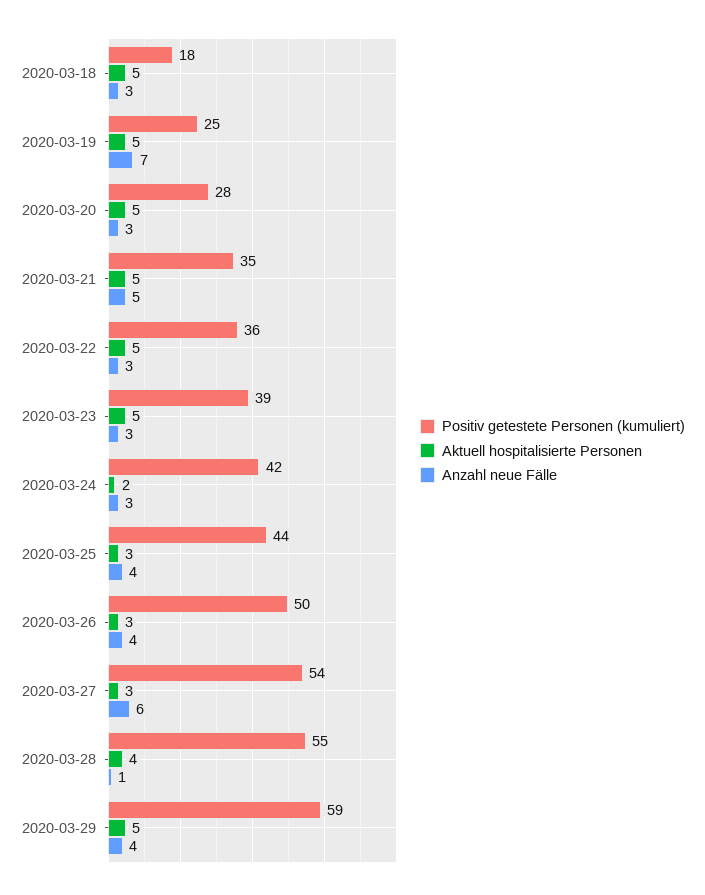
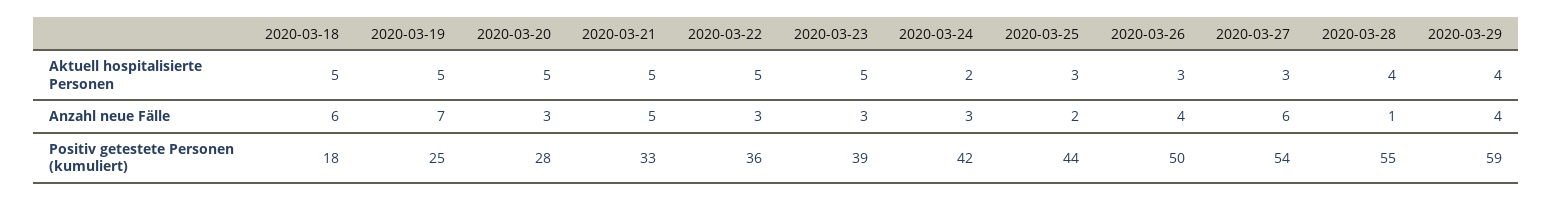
  {
    "Positiv getestete Personen (kumuliert)": {
      "2020-03-18": 18,
      "2020-03-19": 25,
      "2020-03-20": 28,
-     "2020-03-21": 35,
+     "2020-03-21": 33,
      "2020-03-22": 36,
      "2020-03-23": 39,
      "2020-03-24": 42,
      "2020-03-25": 44,
      "2020-03-26": 50,
      "2020-03-27": 54,
      "2020-03-28": 55,
      "2020-03-29": 59
    },
    "Aktuell hospitalisierte Personen": {
      "2020-03-18": 5,
      "2020-03-19": 5,
      "2020-03-20": 5,
      "2020-03-21": 5,
      "2020-03-22": 5,
      "2020-03-23": 5,
      "2020-03-24": 2,
      "2020-03-25": 3,
      "2020-03-26": 3,
      "2020-03-27": 3,
      "2020-03-28": 4,
-     "2020-03-29": 5
+     "2020-03-29": 4
    },
    "Anzahl neue Fälle": {
-     "2020-03-18": 3,
+     "2020-03-18": 6,
      "2020-03-19": 7,
      "2020-03-20": 3,
      "2020-03-21": 5,
      "2020-03-22": 3,
      "2020-03-23": 3,
      "2020-03-24": 3,
-     "2020-03-25": 4,
+     "2020-03-25": 2,
      "2020-03-26": 4,
      "2020-03-27": 6,
      "2020-03-28": 1,
      "2020-03-29": 4
    }
  }

